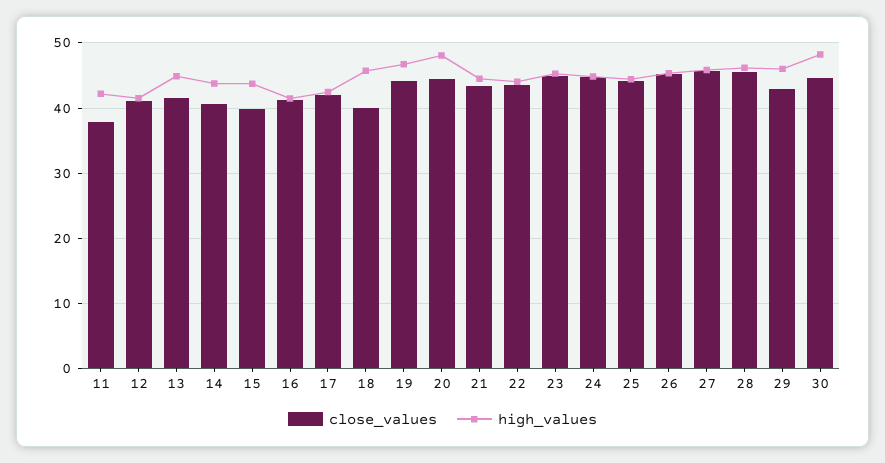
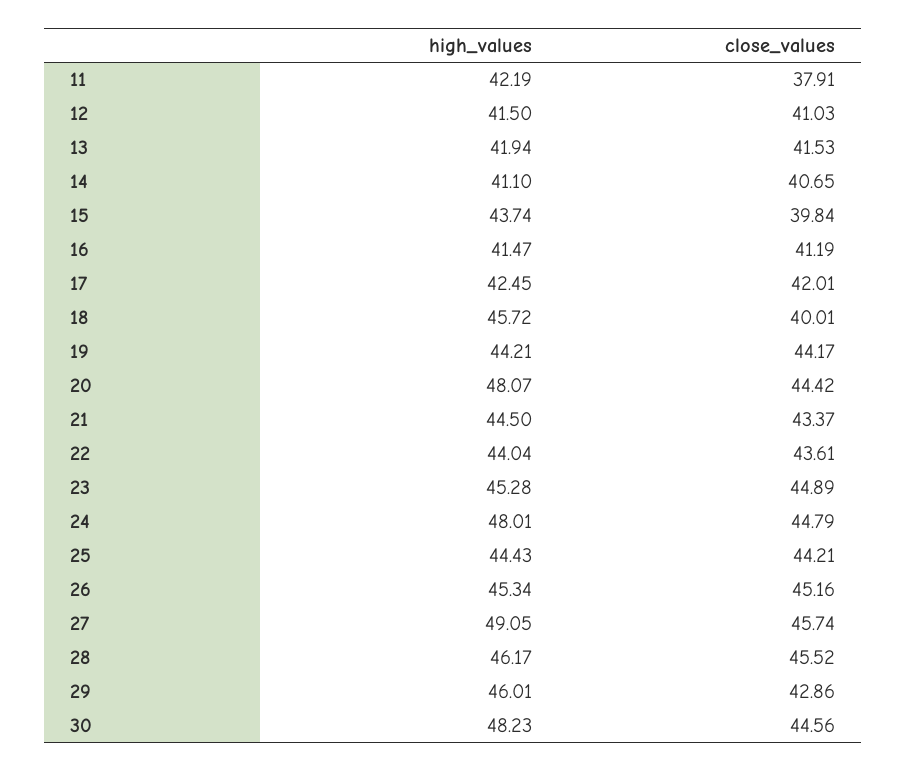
  {
    "close_values": {
      "11": 37.91,
      "12": 41.03,
      "13": 41.53,
      "14": 40.65,
      "15": 39.84,
      "16": 41.19,
      "17": 42.01,
      "18": 40.01,
      "19": 44.17,
      "20": 44.42,
      "21": 43.37,
      "22": 43.61,
      "23": 44.89,
      "24": 44.79,
      "25": 44.21,
      "26": 45.16,
      "27": 45.74,
      "28": 45.52,
      "29": 42.86,
      "30": 44.56
    },
    "high_values": {
      "11": 42.19,
      "12": 41.5,
-     "13": 45,
+     "13": 41.94,
-     "14": 44,
+     "14": 41.1,
      "15": 43.74,
      "16": 41.47,
      "17": 42.45,
      "18": 45.72,
-     "19": 47,
+     "19": 44.21,
      "20": 48.07,
      "21": 44.5,
      "22": 44.04,
      "23": 45.28,
-     "24": 45,
+     "24": 48.01,
      "25": 44.43,
      "26": 45.34,
-     "27": 46,
+     "27": 49.05,
      "28": 46.17,
      "29": 46.01,
      "30": 48.23
    }
  }

